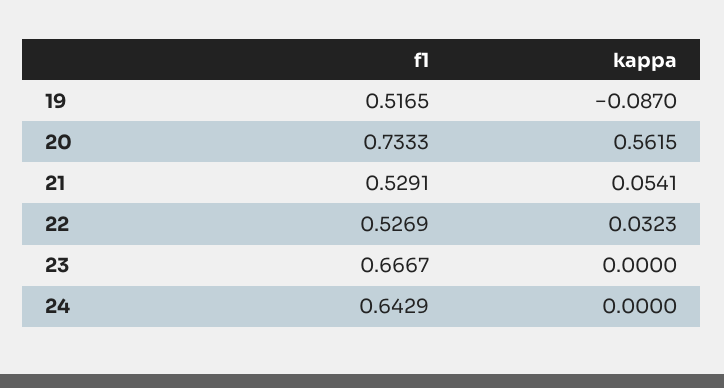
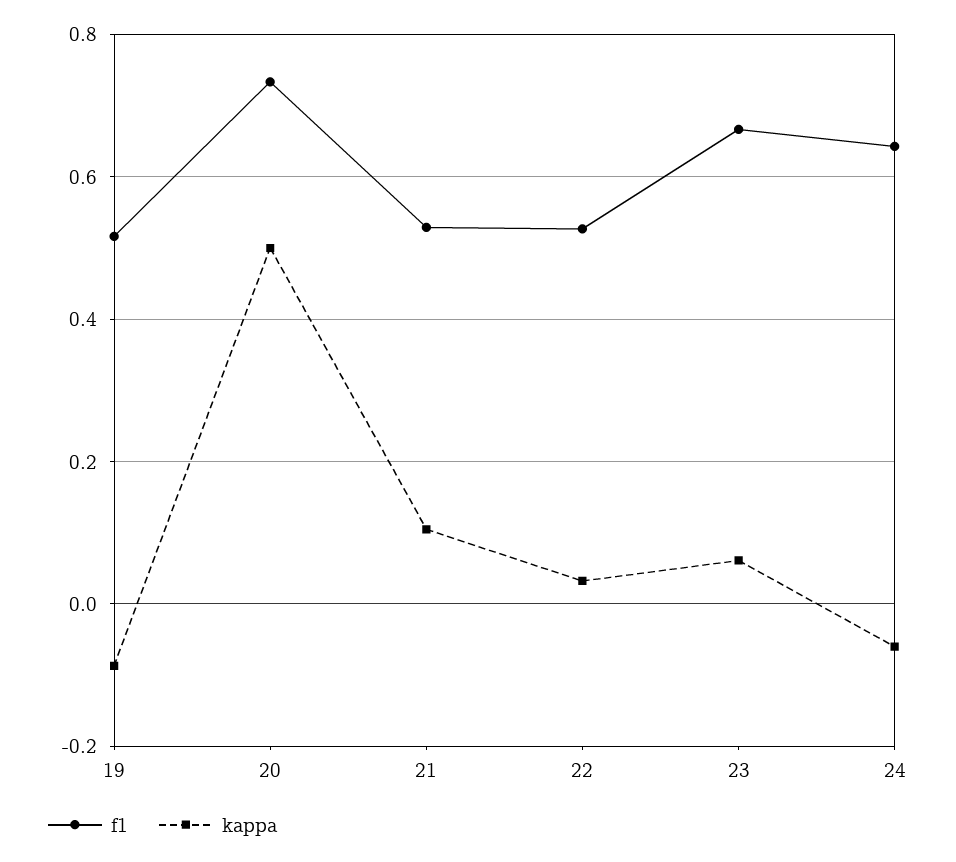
  {
    "f1": {
      "19": 0.5165,
      "20": 0.7333,
      "21": 0.5291,
      "22": 0.5269,
      "23": 0.6667,
      "24": 0.6429
    },
    "kappa": {
      "19": -0.087,
-     "20": 0.5615,
+     "20": 0.5,
-     "21": 0.0541,
+     "21": 0.1,
      "22": 0.0323,
-     "23": 0,
+     "23": 0.06,
-     "24": 0
+     "24": -0.06
    }
  }

